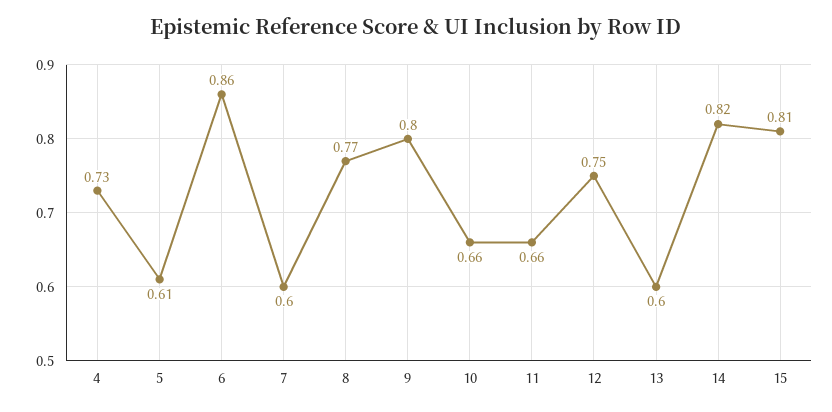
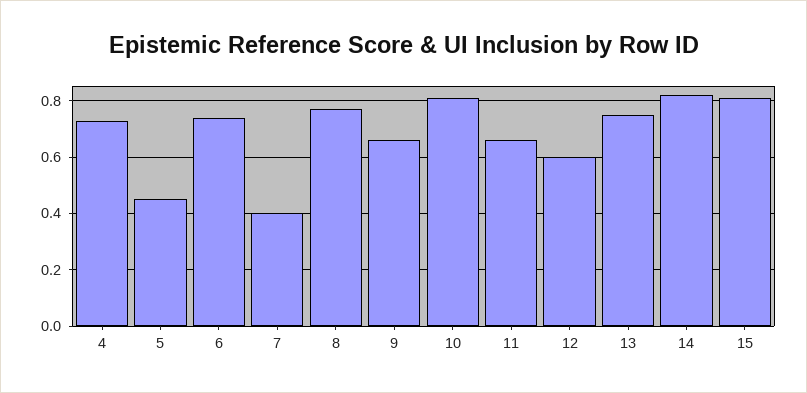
  {
    "4": 0.73,
-   "5": 0.61,
+   "5": 0.45,
-   "6": 0.86,
+   "6": 0.75,
-   "7": 0.6,
+   "7": 0.4,
    "8": 0.77,
-   "9": 0.8,
+   "9": 0.65,
-   "10": 0.66,
+   "10": 0.8,
    "11": 0.66,
-   "12": 0.75,
+   "12": 0.6,
-   "13": 0.6,
+   "13": 0.75,
    "14": 0.82,
    "15": 0.81
  }

